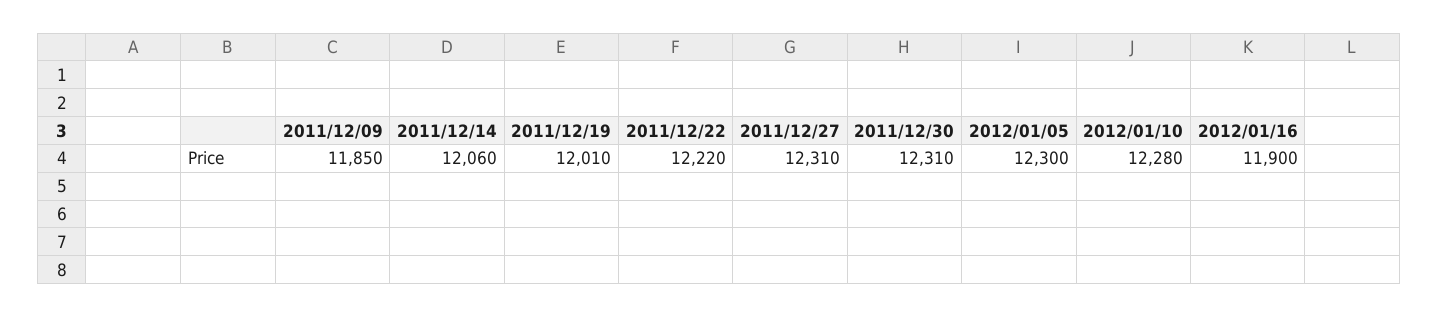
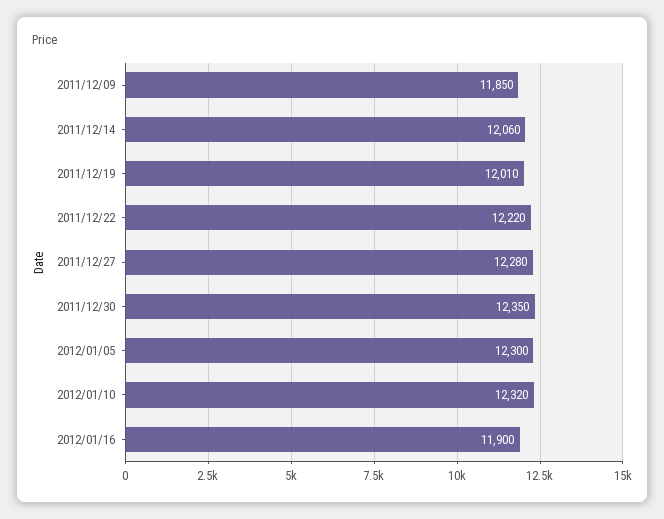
  {
    "2011/12/09": 11850,
    "2011/12/14": 12060,
    "2011/12/19": 12010,
    "2011/12/22": 12220,
-   "2011/12/27": 12310,
+   "2011/12/27": 12280,
-   "2011/12/30": 12310,
+   "2011/12/30": 12350,
    "2012/01/05": 12300,
-   "2012/01/10": 12280,
+   "2012/01/10": 12320,
    "2012/01/16": 11900
  }

